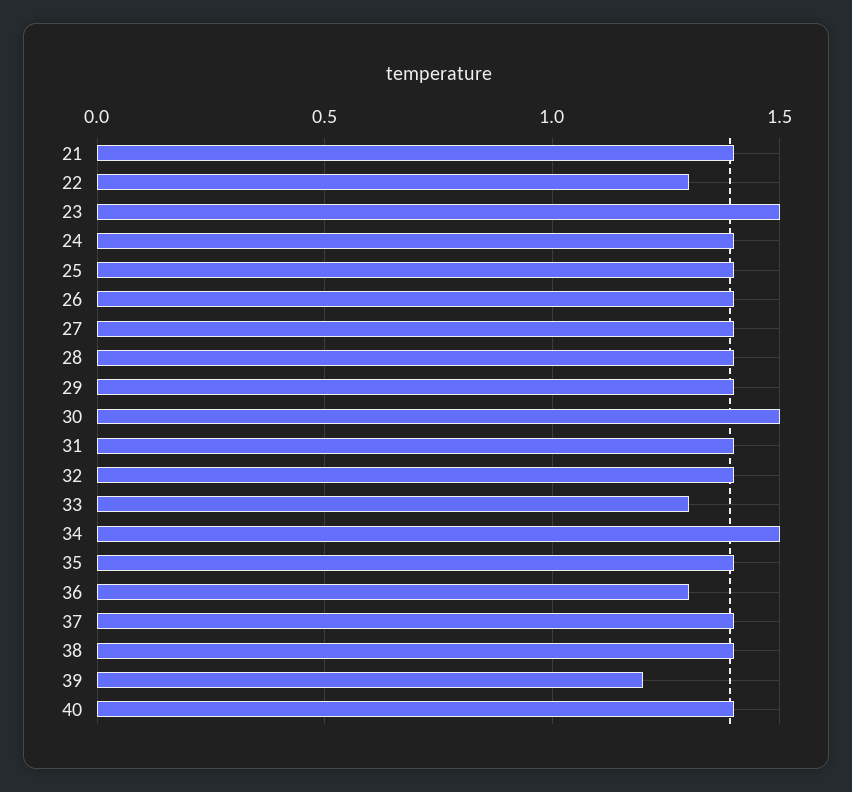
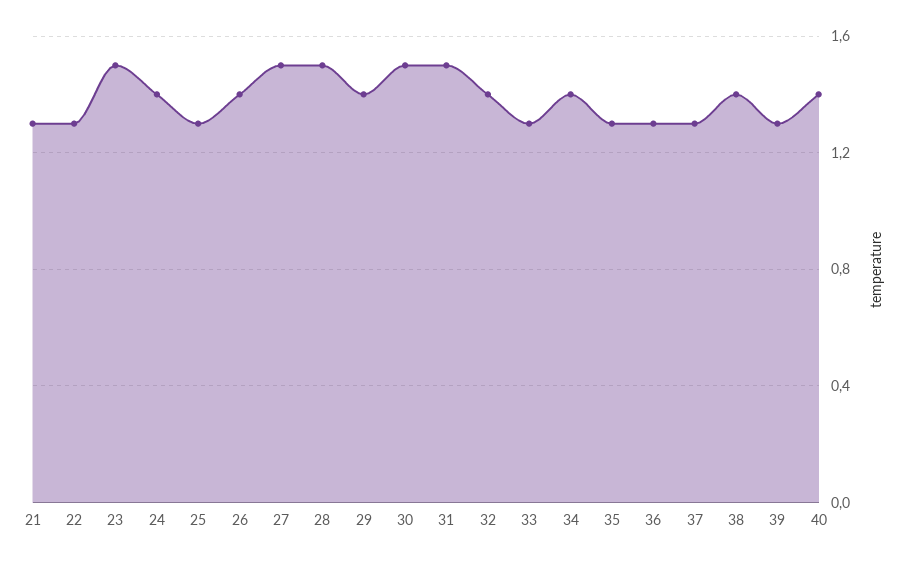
  {
-   "21": 1.4,
+   "21": 1.3,
    "22": 1.3,
    "23": 1.5,
    "24": 1.4,
-   "25": 1.4,
+   "25": 1.3,
    "26": 1.4,
-   "27": 1.4,
+   "27": 1.5,
-   "28": 1.4,
+   "28": 1.5,
    "29": 1.4,
    "30": 1.5,
-   "31": 1.4,
+   "31": 1.5,
    "32": 1.4,
    "33": 1.3,
-   "34": 1.5,
+   "34": 1.4,
-   "35": 1.4,
+   "35": 1.3,
    "36": 1.3,
-   "37": 1.4,
+   "37": 1.3,
    "38": 1.4,
-   "39": 1.2,
+   "39": 1.3,
    "40": 1.4
  }

